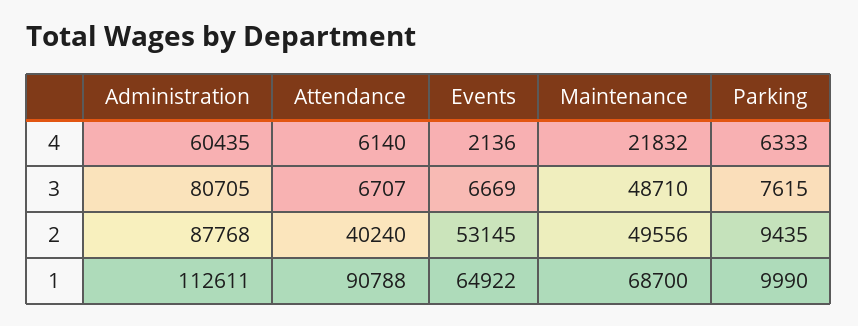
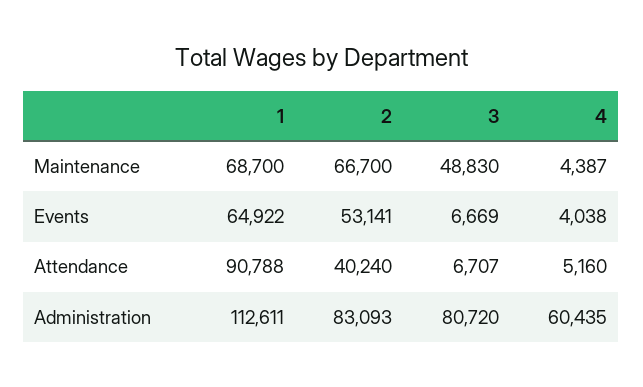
  {
    "Administration": {
      "4": 60435,
-     "3": 80705,
+     "3": 80720,
-     "2": 87768,
+     "2": 83093,
      "1": 112611
    },
    "Attendance": {
-     "4": 6140,
+     "4": 5160,
      "3": 6707,
      "2": 40240,
      "1": 90788
    },
    "Events": {
-     "4": 2136,
+     "4": 4038,
      "3": 6669,
-     "2": 53145,
+     "2": 53141,
      "1": 64922
    },
    "Maintenance": {
-     "4": 21832,
+     "4": 4387,
-     "3": 48710,
+     "3": 48830,
-     "2": 49556,
+     "2": 66700,
      "1": 68700
-   },
+   }
-   "Parking": {
-     "4": 6333,
-     "3": 7615,
-     "2": 9435,
-     "1": 9990
-   }
  }

